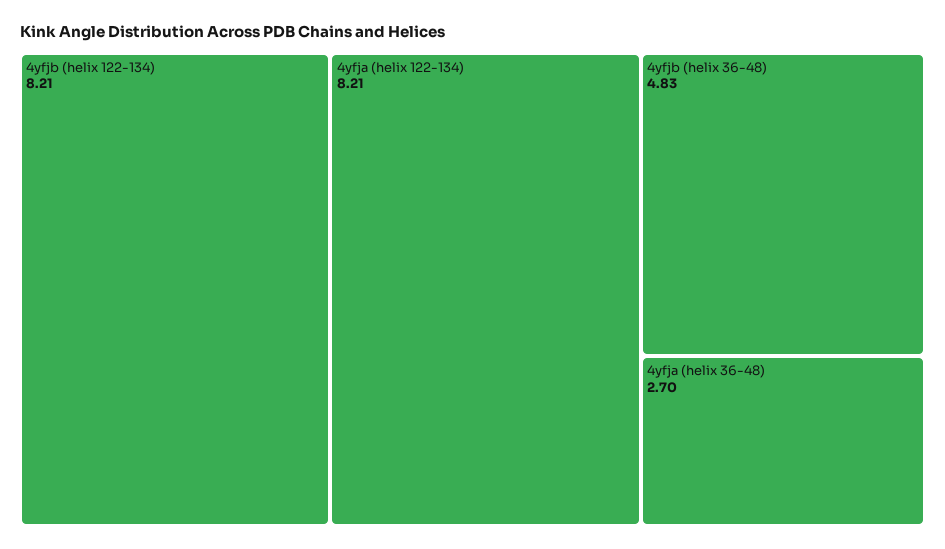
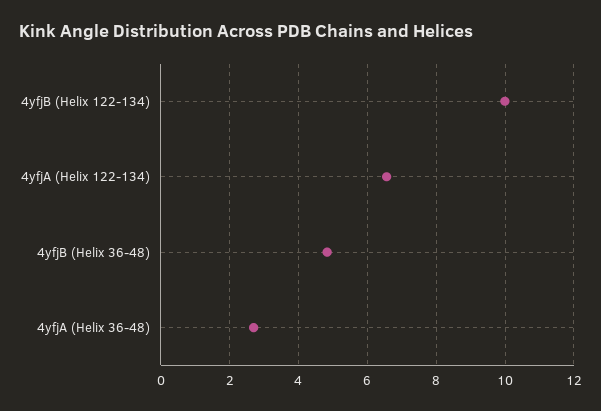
  {
-   "4yfjb (helix 122-134)": 8.21,
+   "4yfjb (helix 122-134)": 10,
-   "4yfja (helix 122-134)": 8.21,
+   "4yfja (helix 122-134)": 6.6,
    "4yfjb (helix 36-48)": 4.83,
    "4yfja (helix 36-48)": 2.7
  }

